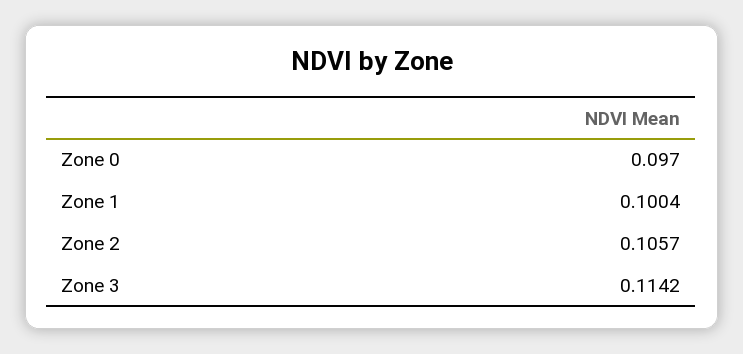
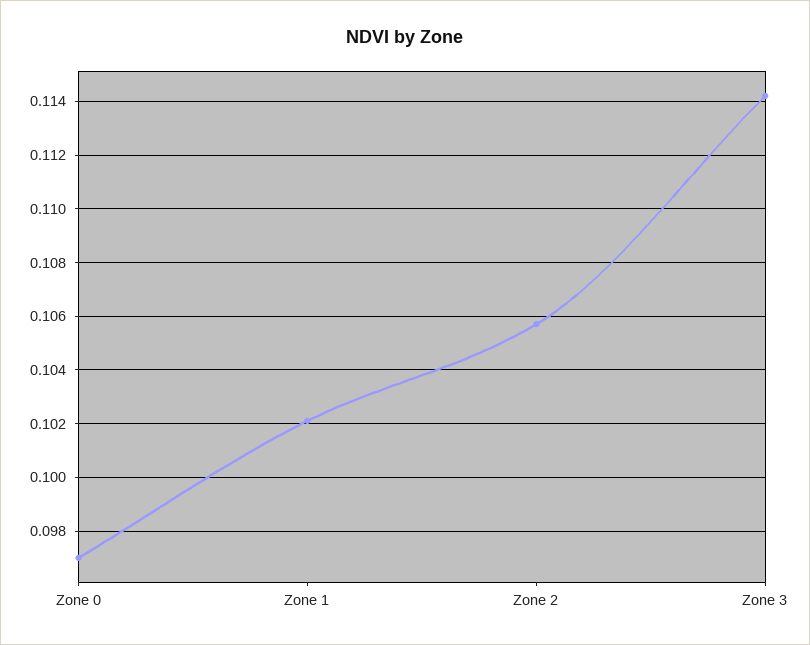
  {
    "Zone 0": 0.097,
-   "Zone 1": 0.1004,
+   "Zone 1": 0.102,
    "Zone 2": 0.1057,
    "Zone 3": 0.1142
  }

